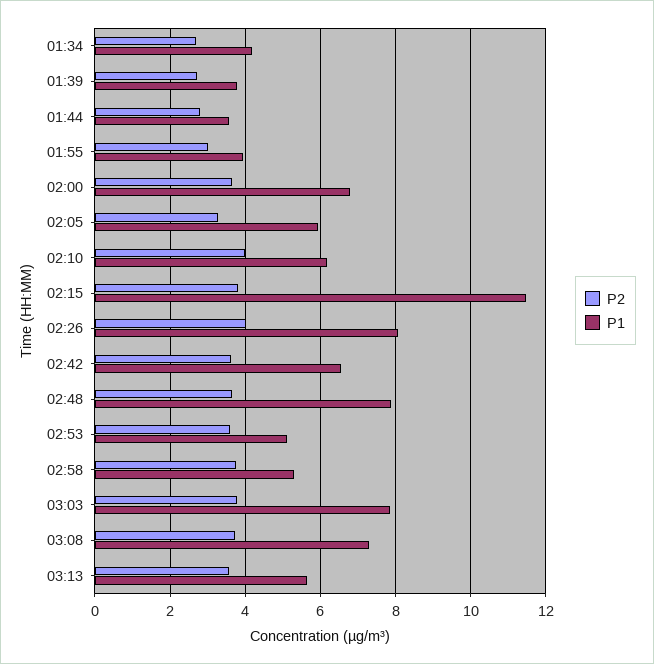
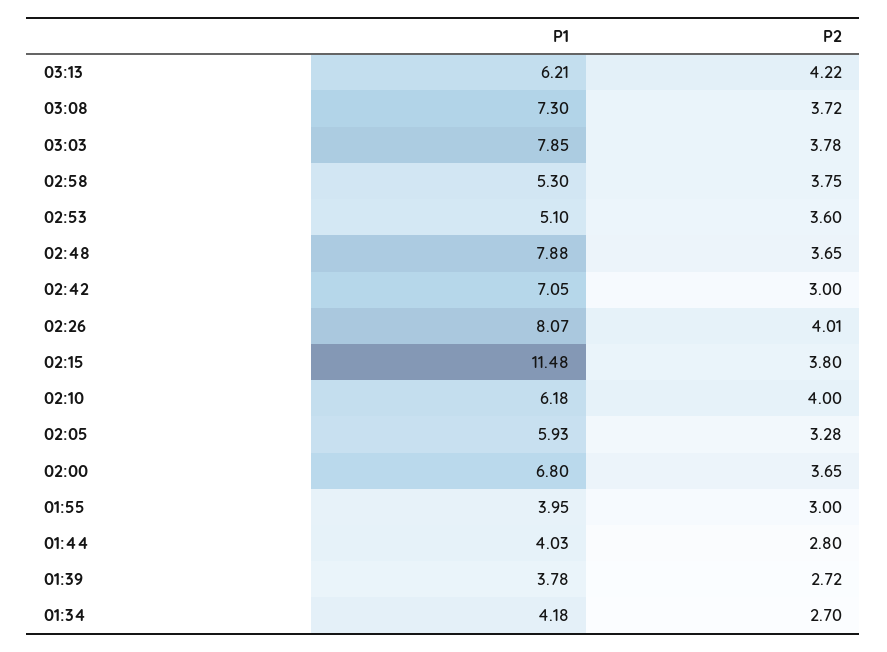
  {
    "P2": {
      "01:34": 2.7,
      "01:39": 2.72,
      "01:44": 2.8,
      "01:55": 3,
      "02:00": 3.65,
      "02:05": 3.28,
      "02:10": 4,
      "02:15": 3.8,
      "02:26": 4.01,
-     "02:42": 3.6,
+     "02:42": 3,
      "02:48": 3.65,
      "02:53": 3.6,
      "02:58": 3.75,
      "03:03": 3.78,
      "03:08": 3.72,
-     "03:13": 3.6
+     "03:13": 4.22
    },
    "P1": {
      "01:34": 4.18,
      "01:39": 3.78,
-     "01:44": 3.6,
+     "01:44": 4.03,
      "01:55": 3.95,
      "02:00": 6.8,
      "02:05": 5.93,
      "02:10": 6.18,
      "02:15": 11.48,
      "02:26": 8.07,
-     "02:42": 6.6,
+     "02:42": 7.05,
      "02:48": 7.88,
      "02:53": 5.1,
      "02:58": 5.3,
      "03:03": 7.85,
      "03:08": 7.3,
-     "03:13": 5.6
+     "03:13": 6.21
    }
  }

